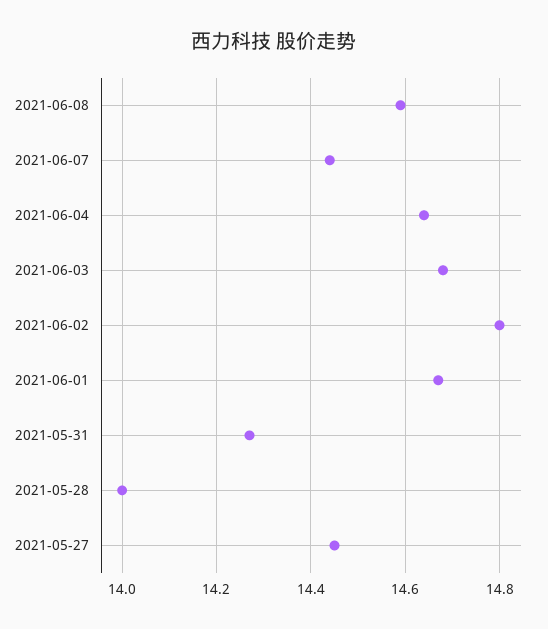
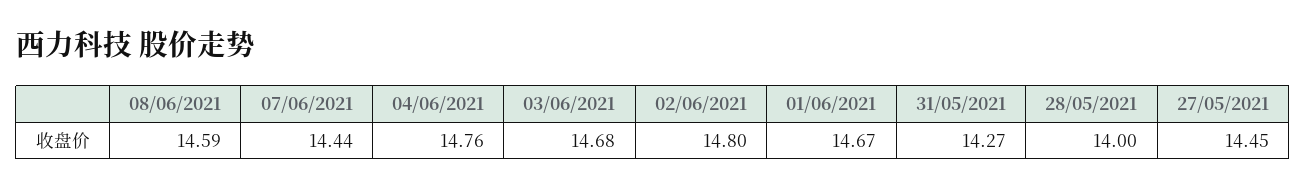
  {
    "2021-06-08": 14.59,
    "2021-06-07": 14.44,
-   "2021-06-04": 14.65,
+   "2021-06-04": 14.76,
    "2021-06-03": 14.68,
    "2021-06-02": 14.8,
    "2021-06-01": 14.67,
    "2021-05-31": 14.27,
    "2021-05-28": 14,
    "2021-05-27": 14.45
  }

